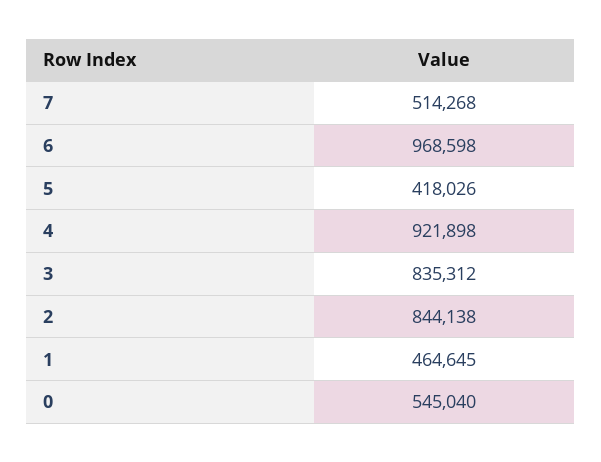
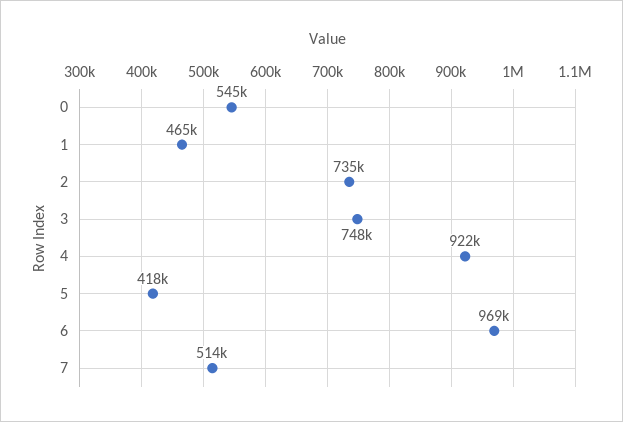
  {
    "7": 514268,
    "6": 968598,
    "5": 418026,
    "4": 921898,
-   "3": 835312,
+   "3": 748000,
-   "2": 844138,
+   "2": 735000,
    "1": 464645,
    "0": 545040
  }

